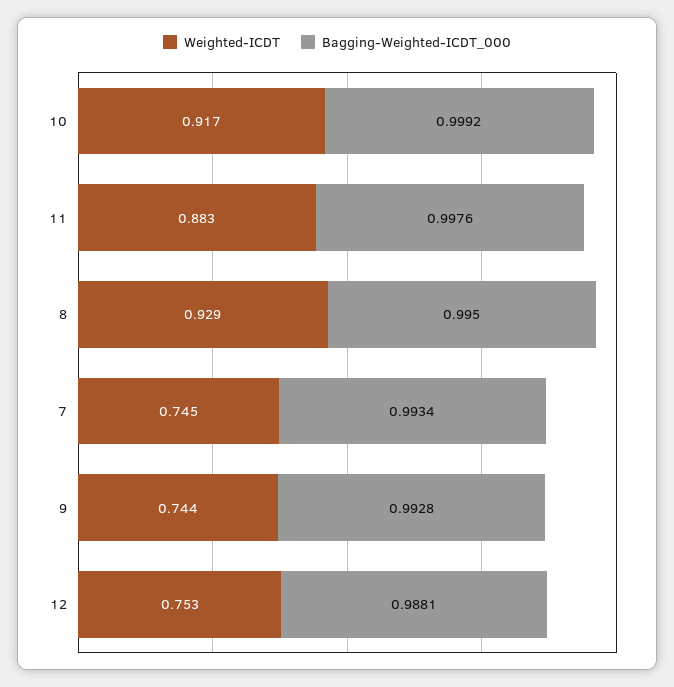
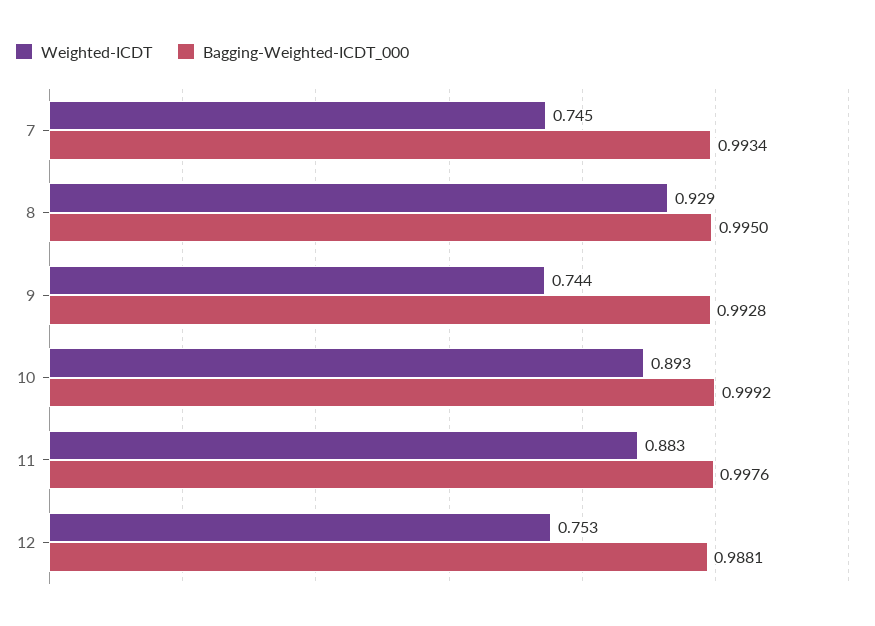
  {
    "Weighted-ICDT": {
-     "10": 0.917,
+     "10": 0.893,
      "11": 0.883,
      "8": 0.929,
      "7": 0.745,
      "9": 0.744,
      "12": 0.753
    },
    "Bagging-Weighted-ICDT_000": {
      "10": 0.9992,
      "11": 0.9976,
      "8": 0.995,
      "7": 0.9934,
      "9": 0.9928,
      "12": 0.9881
    }
  }

